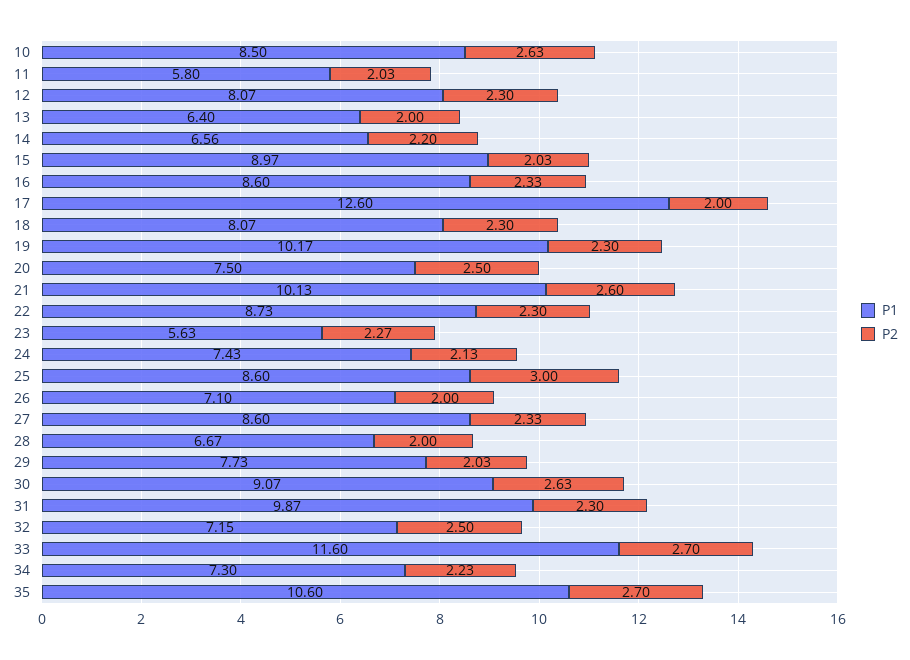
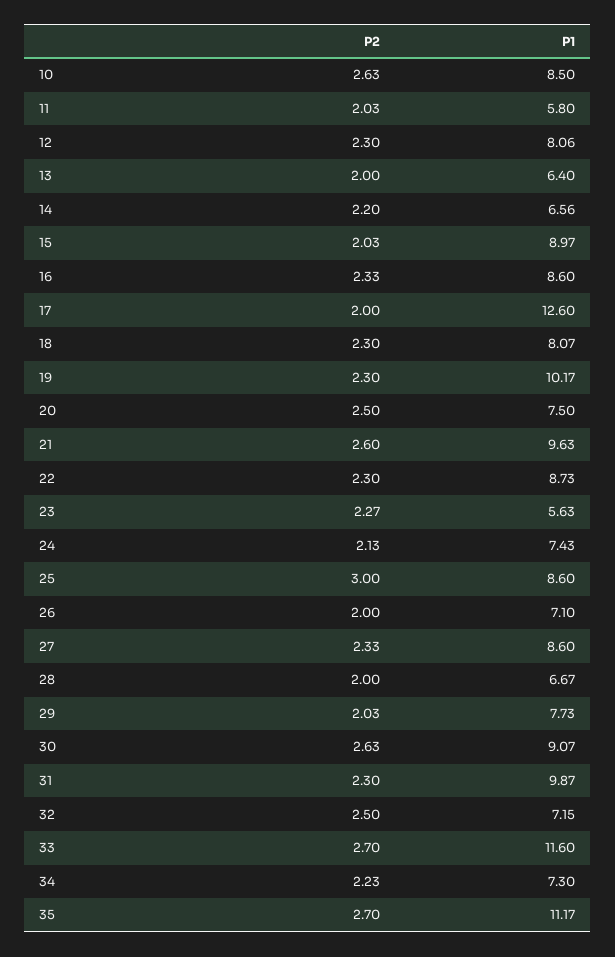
  {
    "P1": {
      "10": 8.5,
      "11": 5.8,
-     "12": 8.07,
+     "12": 8.06,
      "13": 6.4,
      "14": 6.56,
      "15": 8.97,
      "16": 8.6,
      "17": 12.6,
      "18": 8.07,
      "19": 10.17,
      "20": 7.5,
-     "21": 10.13,
+     "21": 9.63,
      "22": 8.73,
      "23": 5.63,
      "24": 7.43,
      "25": 8.6,
      "26": 7.1,
      "27": 8.6,
      "28": 6.67,
      "29": 7.73,
      "30": 9.07,
      "31": 9.87,
      "32": 7.15,
      "33": 11.6,
      "34": 7.3,
-     "35": 10.6
+     "35": 11.17
    },
    "P2": {
      "10": 2.63,
      "11": 2.03,
      "12": 2.3,
      "13": 2,
      "14": 2.2,
      "15": 2.03,
      "16": 2.33,
      "17": 2,
      "18": 2.3,
      "19": 2.3,
      "20": 2.5,
      "21": 2.6,
      "22": 2.3,
      "23": 2.27,
      "24": 2.13,
      "25": 3,
      "26": 2,
      "27": 2.33,
      "28": 2,
      "29": 2.03,
      "30": 2.63,
      "31": 2.3,
      "32": 2.5,
      "33": 2.7,
      "34": 2.23,
      "35": 2.7
    }
  }

